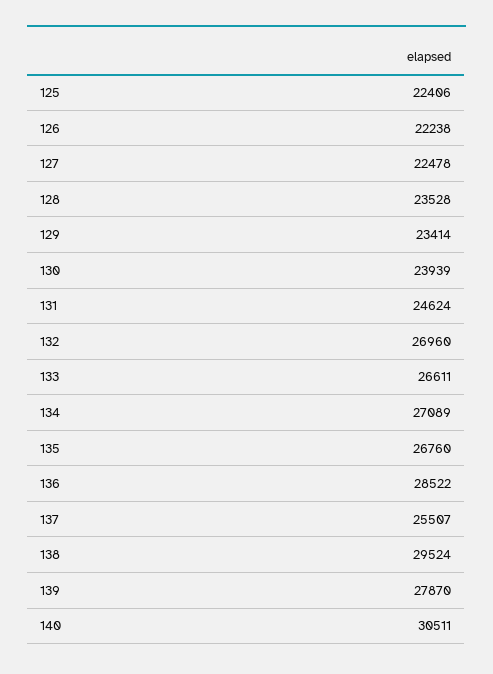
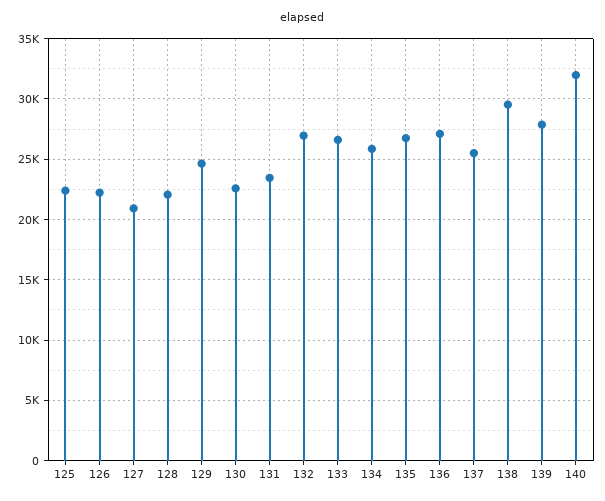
  {
    "125": 22406,
    "126": 22238,
-   "127": 22478,
+   "127": 21000,
-   "128": 23528,
+   "128": 22000,
-   "129": 23414,
+   "129": 24500,
-   "130": 23939,
+   "130": 22500,
-   "131": 24624,
+   "131": 23500,
    "132": 26960,
    "133": 26611,
-   "134": 27089,
+   "134": 26000,
    "135": 26760,
-   "136": 28522,
+   "136": 27000,
    "137": 25507,
    "138": 29524,
    "139": 27870,
-   "140": 30511
+   "140": 32000
  }

